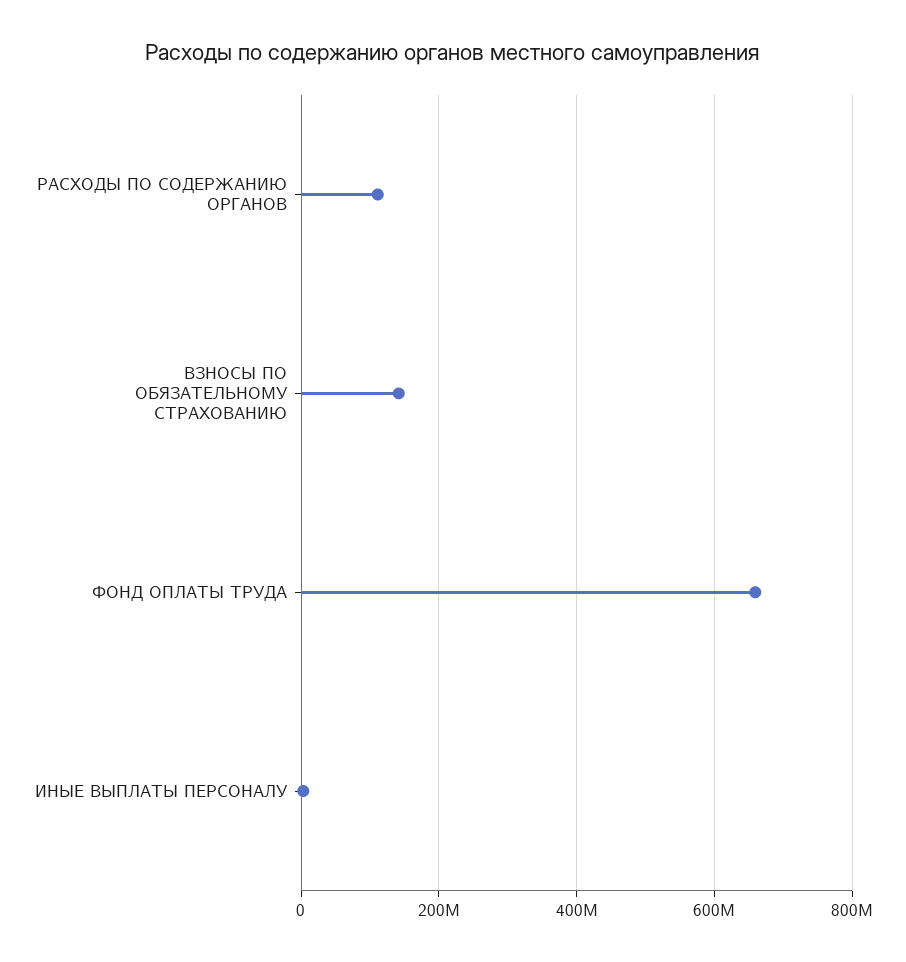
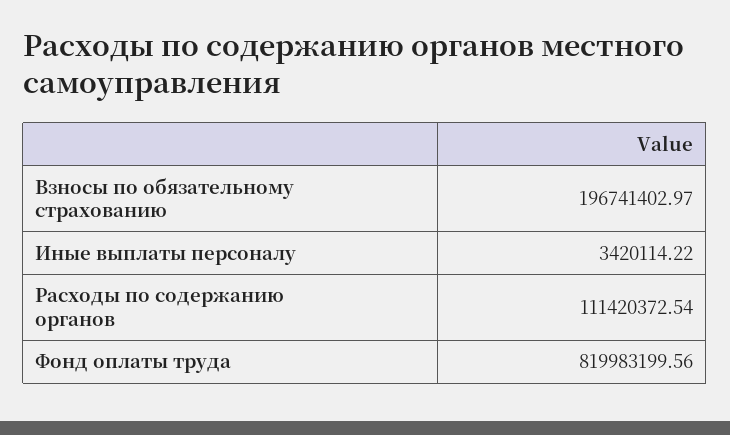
  {
    "РАСХОДЫ ПО СОДЕРЖАНИЮ ОРГАНОВ": 111420372.54,
-   "ВЗНОСЫ ПО ОБЯЗАТЕЛЬНОМУ СТРАХОВАНИЮ": 140000000,
+   "ВЗНОСЫ ПО ОБЯЗАТЕЛЬНОМУ СТРАХОВАНИЮ": 196741402.97,
-   "ФОНД ОПЛАТЫ ТРУДА": 660000000,
+   "ФОНД ОПЛАТЫ ТРУДА": 819983199.56,
    "ИНЫЕ ВЫПЛАТЫ ПЕРСОНАЛУ": 3420114.22
  }

